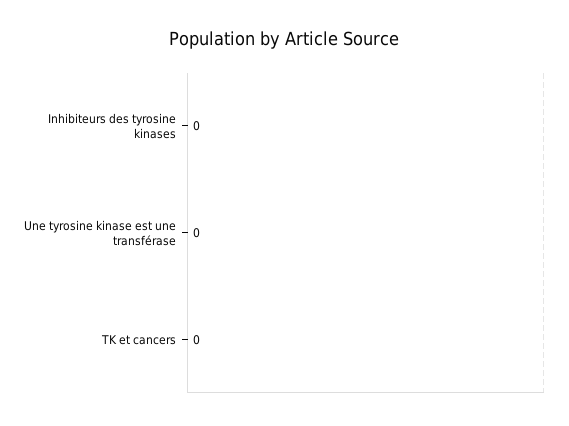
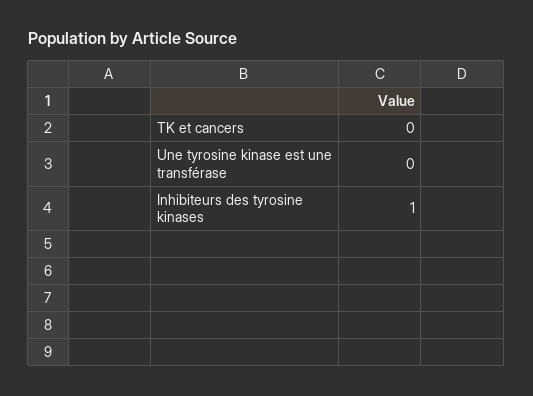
  {
-   "Inhibiteurs des tyrosine kinases": 0,
+   "Inhibiteurs des tyrosine kinases": 1,
    "Une tyrosine kinase est une transférase": 0,
    "TK et cancers": 0
  }

